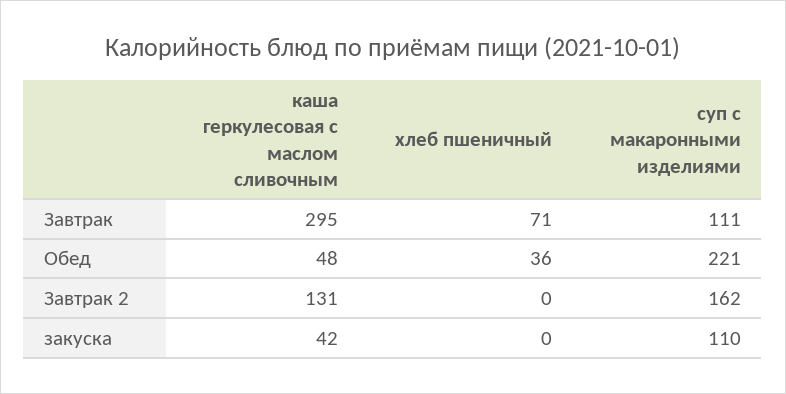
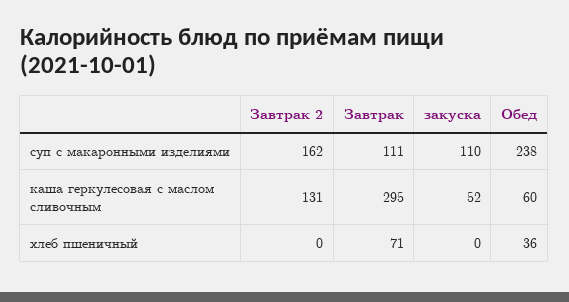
  {
    "каша геркулесовая с маслом сливочным": {
      "Завтрак": 295,
-     "Обед": 48,
+     "Обед": 60,
      "Завтрак 2": 131,
-     "закуска": 42
+     "закуска": 52
    },
    "хлеб пшеничный": {
      "Завтрак": 71,
      "Обед": 36,
      "Завтрак 2": 0,
      "закуска": 0
    },
    "суп с макаронными изделиями": {
      "Завтрак": 111,
-     "Обед": 221,
+     "Обед": 238,
      "Завтрак 2": 162,
      "закуска": 110
    }
  }

